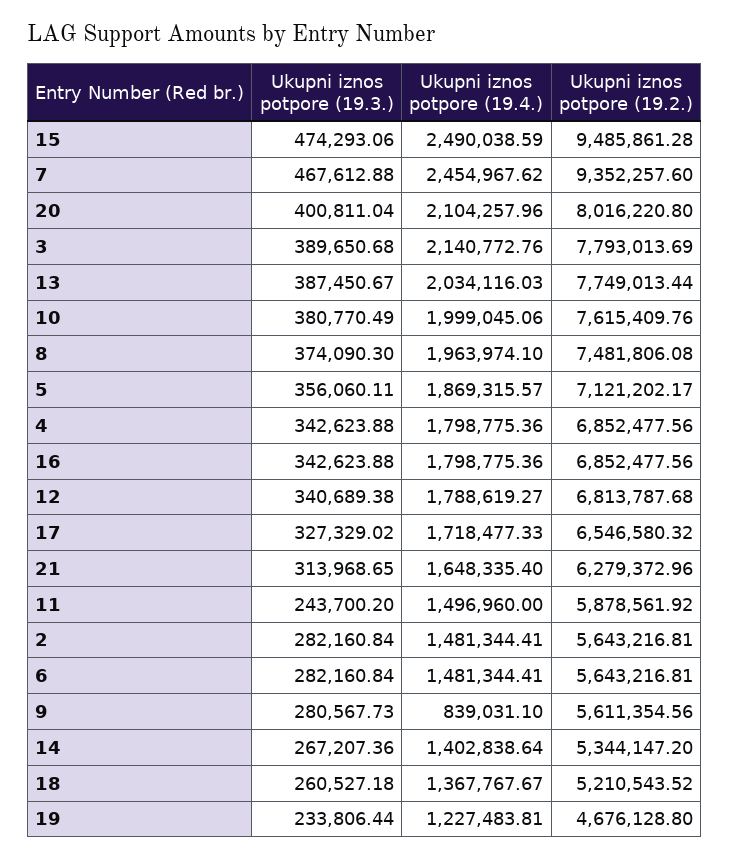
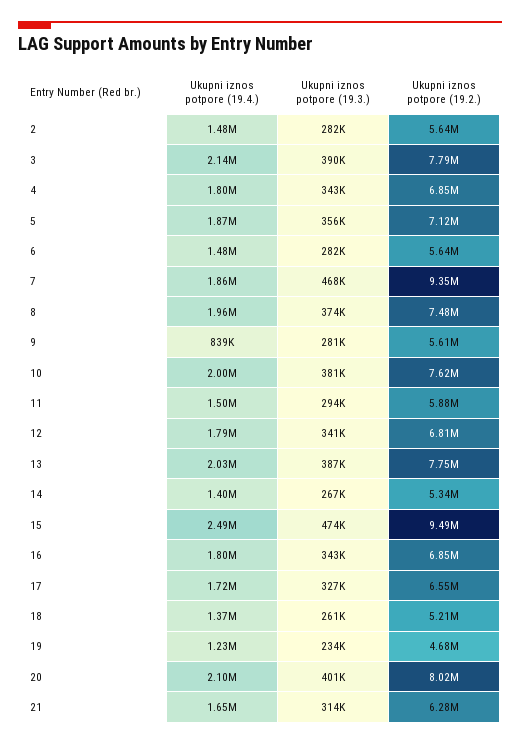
  {
    "Ukupni iznos potpore (19.3.)": {
      "15": 474293.06,
      "7": 467612.88,
      "20": 400811.04,
      "3": 389650.68,
      "13": 387450.67,
      "10": 380770.49,
      "8": 374090.3,
      "5": 356060.11,
      "4": 342623.88,
      "16": 342623.88,
      "12": 340689.38,
      "17": 327329.02,
      "21": 313968.65,
-     "11": 243700.2,
+     "11": 294000,
      "2": 282160.84,
      "6": 282160.84,
      "9": 280567.73,
      "14": 267207.36,
      "18": 260527.18,
      "19": 233806.44
    },
    "Ukupni iznos potpore (19.4.)": {
      "15": 2490038.59,
-     "7": 2454967.62,
+     "7": 1860000,
      "20": 2104257.96,
      "3": 2140772.76,
      "13": 2034116.03,
      "10": 1999045.06,
      "8": 1963974.1,
      "5": 1869315.57,
      "4": 1798775.36,
      "16": 1798775.36,
      "12": 1788619.27,
      "17": 1718477.33,
      "21": 1648335.4,
      "11": 1496960,
      "2": 1481344.41,
      "6": 1481344.41,
      "9": 839031.1,
      "14": 1402838.64,
      "18": 1367767.67,
      "19": 1227483.81
    },
    "Ukupni iznos potpore (19.2.)": {
      "15": 9485861.28,
      "7": 9352257.6,
      "20": 8016220.8,
      "3": 7793013.69,
      "13": 7749013.44,
      "10": 7615409.76,
      "8": 7481806.08,
      "5": 7121202.17,
      "4": 6852477.56,
      "16": 6852477.56,
      "12": 6813787.68,
      "17": 6546580.32,
      "21": 6279372.96,
      "11": 5878561.92,
      "2": 5643216.81,
      "6": 5643216.81,
      "9": 5611354.56,
      "14": 5344147.2,
      "18": 5210543.52,
      "19": 4676128.8
    }
  }

